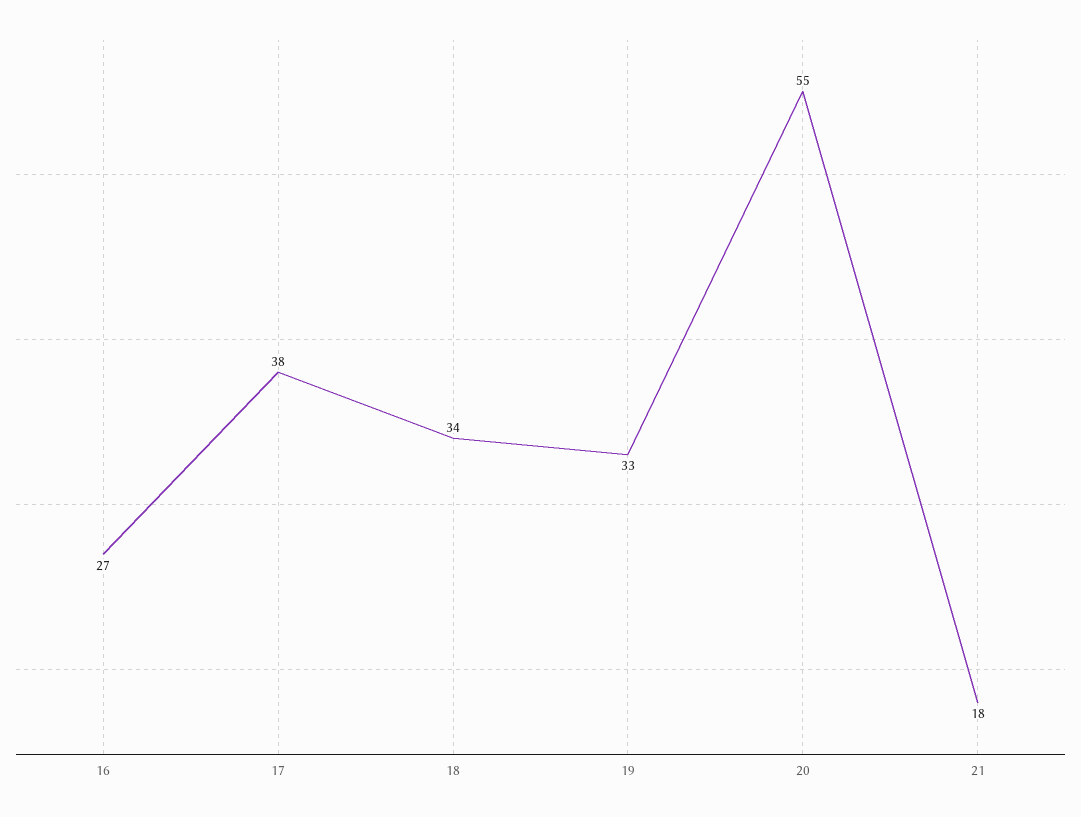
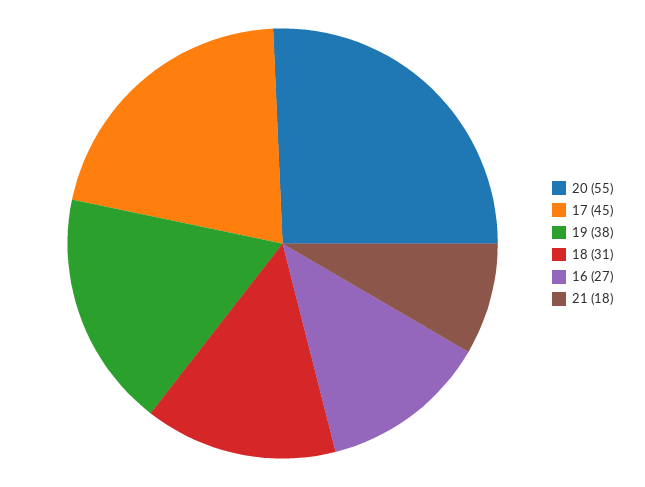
  {
    "16": 27,
-   "17": 38,
+   "17": 45,
-   "18": 34,
+   "18": 31,
-   "19": 33,
+   "19": 38,
    "20": 55,
    "21": 18
  }

